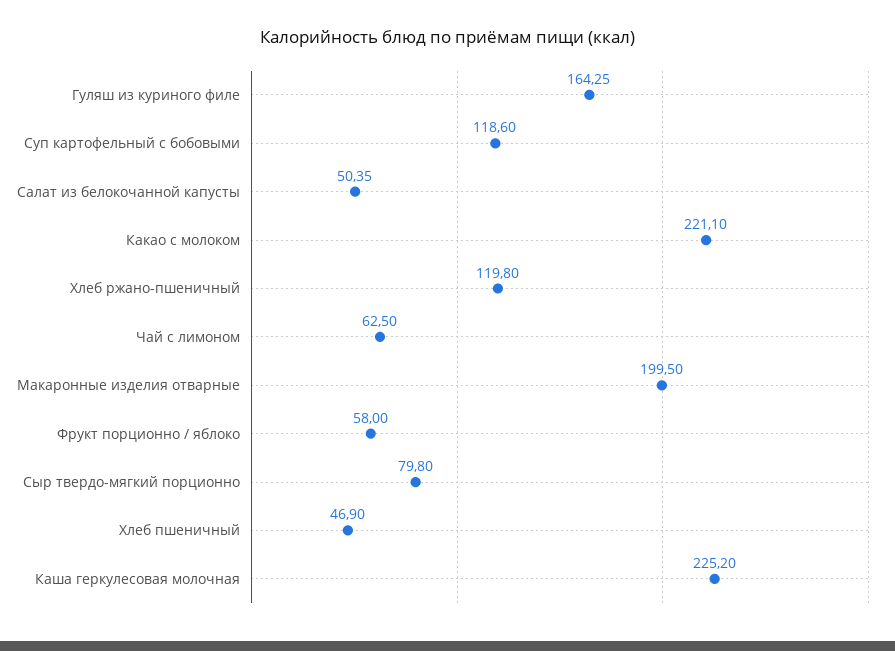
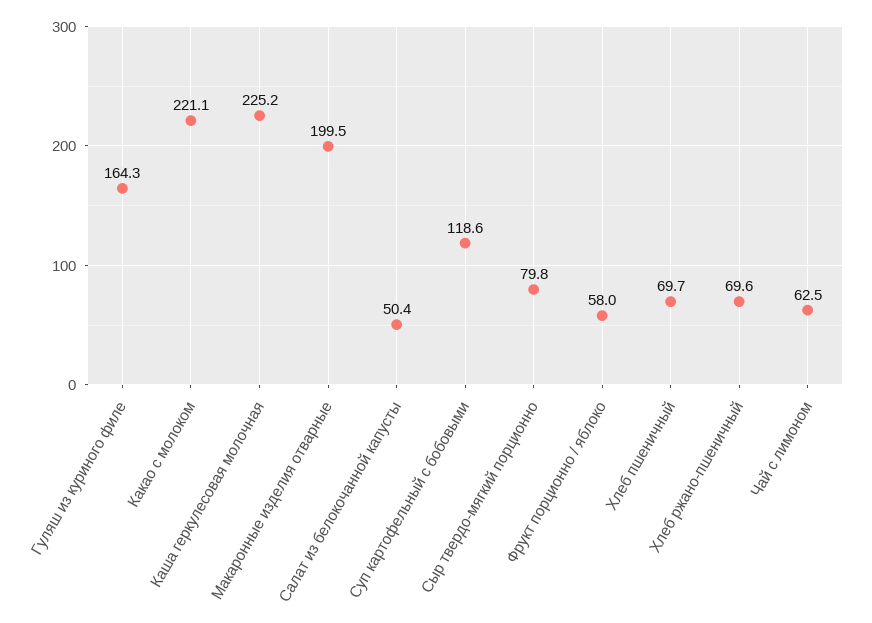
  {
    "Гуляш из куриного филе": 164.25,
    "Суп картофельный с бобовыми": 118.6,
    "Салат из белокочанной капусты": 50.35,
    "Какао с молоком": 221.1,
-   "Хлеб ржано-пшеничный": 119.8,
+   "Хлеб ржано-пшеничный": 69.6,
    "Чай с лимоном": 62.5,
    "Макаронные изделия отварные": 199.5,
    "Фрукт порционно / яблоко": 58,
    "Сыр твердо-мягкий порционно": 79.8,
-   "Хлеб пшеничный": 46.9,
+   "Хлеб пшеничный": 69.7,
    "Каша геркулесовая молочная": 225.2
  }

